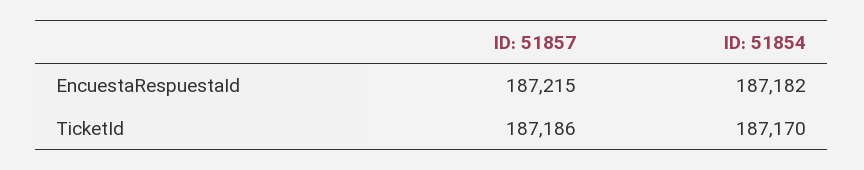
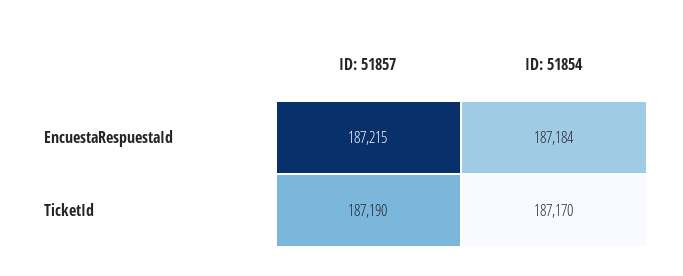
  {
    "ID: 51857": {
      "EncuestaRespuestaId": 187215,
-     "TicketId": 187186
+     "TicketId": 187190
    },
    "ID: 51854": {
-     "EncuestaRespuestaId": 187182,
+     "EncuestaRespuestaId": 187184,
      "TicketId": 187170
    }
  }

